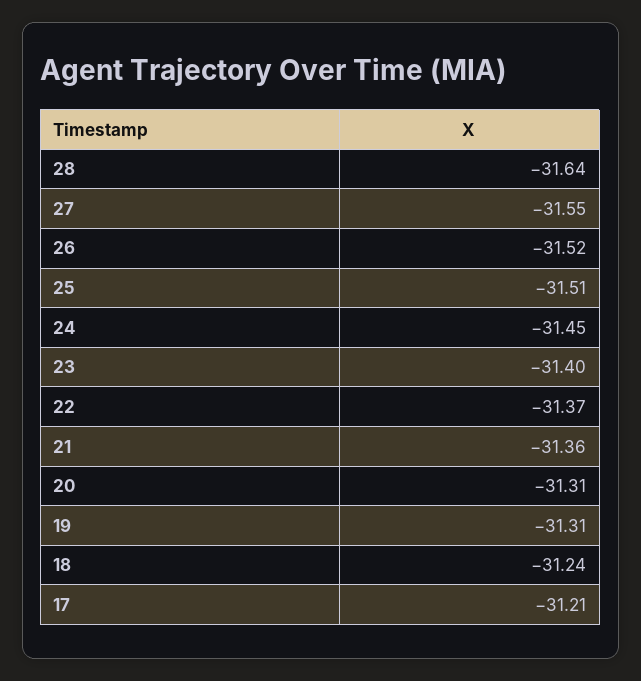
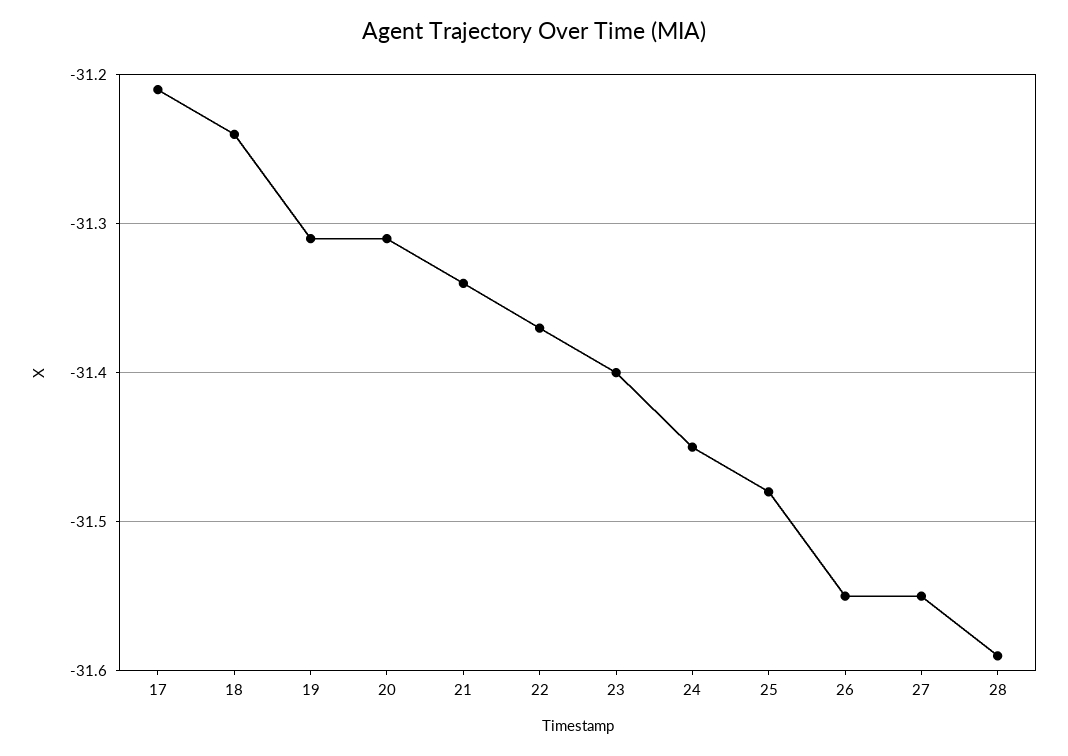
  {
-   "28": -31.64,
+   "28": -31.59,
    "27": -31.55,
-   "26": -31.52,
+   "26": -31.55,
-   "25": -31.51,
+   "25": -31.48,
    "24": -31.45,
    "23": -31.4,
    "22": -31.37,
-   "21": -31.36,
+   "21": -31.34,
    "20": -31.31,
    "19": -31.31,
    "18": -31.24,
    "17": -31.21
  }

